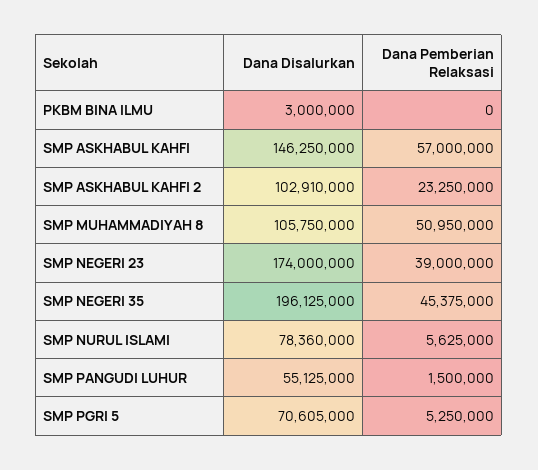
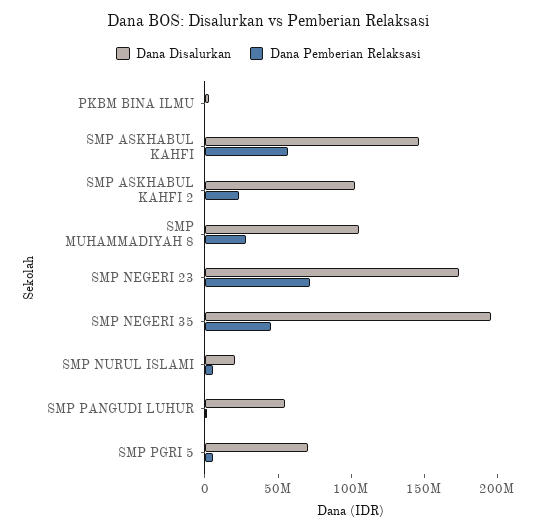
  {
    "Dana Disalurkan": {
      "PKBM BINA ILMU": 3000000,
      "SMP ASKHABUL KAHFI": 146250000,
      "SMP ASKHABUL KAHFI 2": 102910000,
      "SMP MUHAMMADIYAH 8": 105750000,
      "SMP NEGERI 23": 174000000,
      "SMP NEGERI 35": 196125000,
-     "SMP NURUL ISLAMI": 78360000,
+     "SMP NURUL ISLAMI": 20000000,
      "SMP PANGUDI LUHUR": 55125000,
      "SMP PGRI 5": 70605000
    },
    "Dana Pemberian Relaksasi": {
      "PKBM BINA ILMU": 0,
      "SMP ASKHABUL KAHFI": 57000000,
      "SMP ASKHABUL KAHFI 2": 23250000,
-     "SMP MUHAMMADIYAH 8": 50950000,
+     "SMP MUHAMMADIYAH 8": 30000000,
-     "SMP NEGERI 23": 39000000,
+     "SMP NEGERI 23": 70000000,
      "SMP NEGERI 35": 45375000,
      "SMP NURUL ISLAMI": 5625000,
      "SMP PANGUDI LUHUR": 1500000,
      "SMP PGRI 5": 5250000
    }
  }

